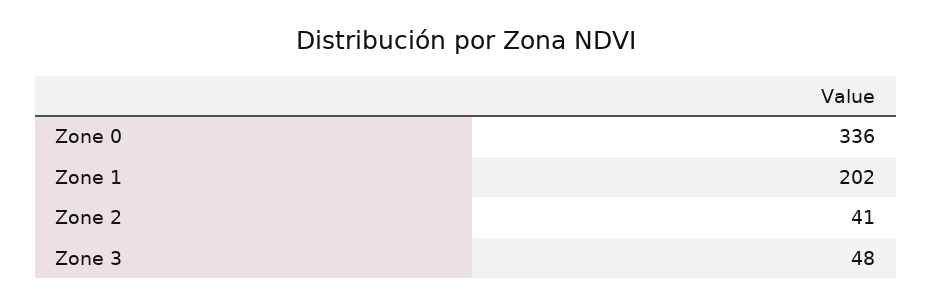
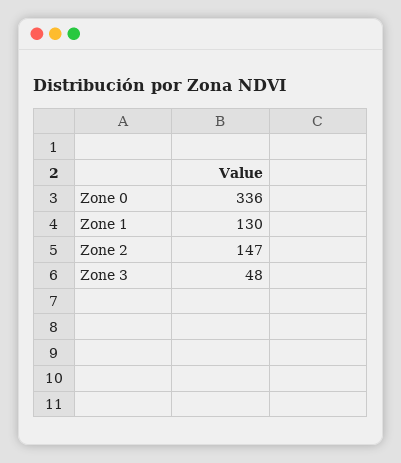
  {
    "Zone 0": 336,
-   "Zone 1": 202,
+   "Zone 1": 130,
-   "Zone 2": 41,
+   "Zone 2": 147,
    "Zone 3": 48
  }

